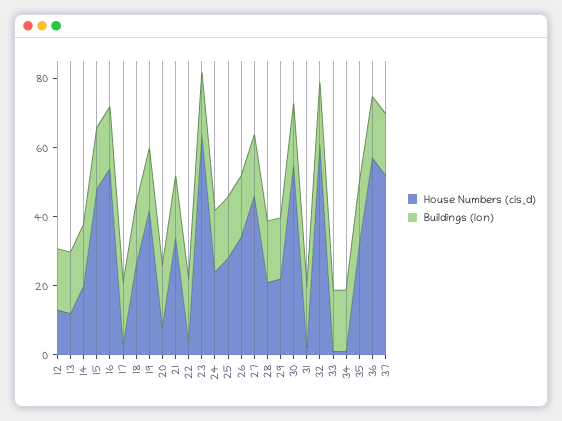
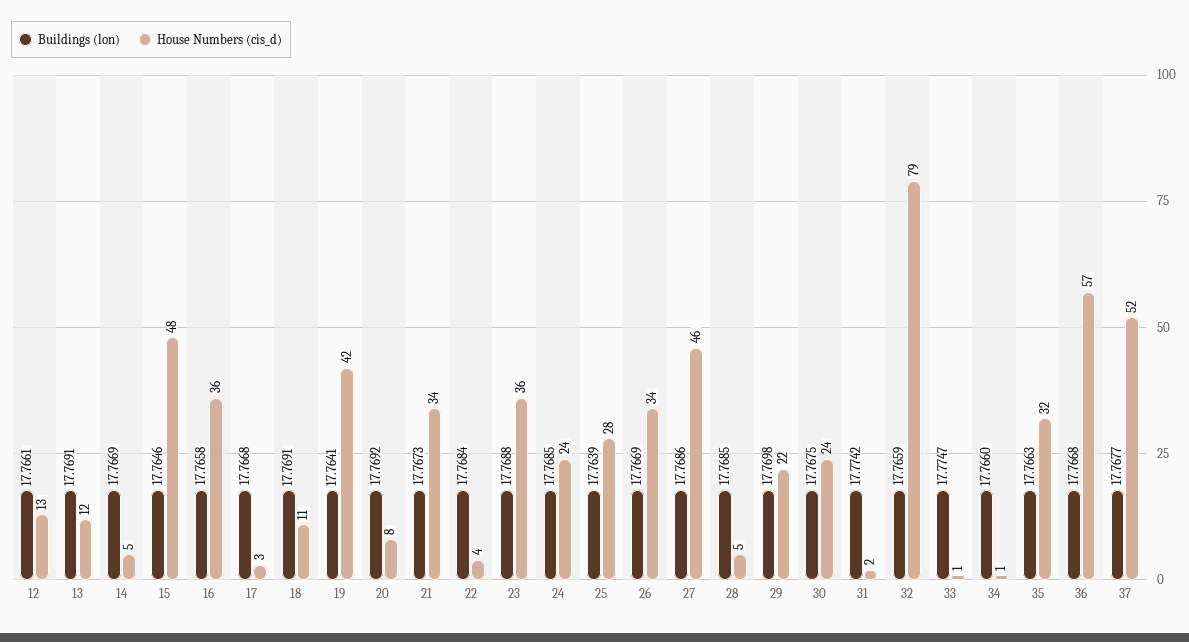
  {
    "House Numbers (cis_d)": {
      "12": 13,
      "13": 12,
-     "14": 20,
+     "14": 5,
      "15": 48,
-     "16": 55,
+     "16": 36,
      "17": 3,
-     "18": 25,
+     "18": 11,
      "19": 42,
      "20": 8,
      "21": 34,
      "22": 4,
-     "23": 65,
+     "23": 36,
      "24": 24,
      "25": 28,
      "26": 34,
      "27": 46,
-     "28": 20,
+     "28": 5,
      "29": 22,
-     "30": 55,
+     "30": 24,
      "31": 2,
-     "32": 60,
+     "32": 79,
      "33": 1,
      "34": 1,
      "35": 32,
      "36": 57,
      "37": 52
    },
    "Buildings (lon)": {
      "12": 17.7661,
      "13": 17.7691,
      "14": 17.7669,
      "15": 17.7646,
      "16": 17.7658,
      "17": 17.7668,
      "18": 17.7691,
      "19": 17.7641,
      "20": 17.7692,
      "21": 17.7673,
      "22": 17.7684,
      "23": 17.7688,
      "24": 17.7685,
      "25": 17.7639,
      "26": 17.7669,
      "27": 17.7686,
      "28": 17.7685,
      "29": 17.7698,
      "30": 17.7675,
      "31": 17.7742,
      "32": 17.7659,
      "33": 17.7747,
      "34": 17.766,
      "35": 17.7663,
      "36": 17.7668,
      "37": 17.7677
    }
  }

